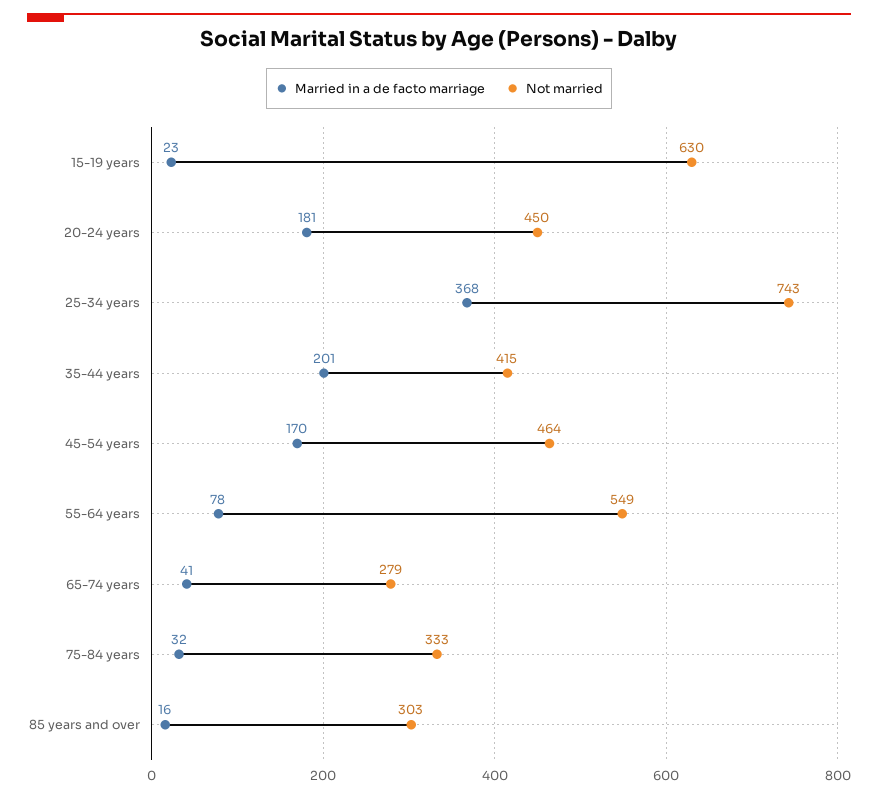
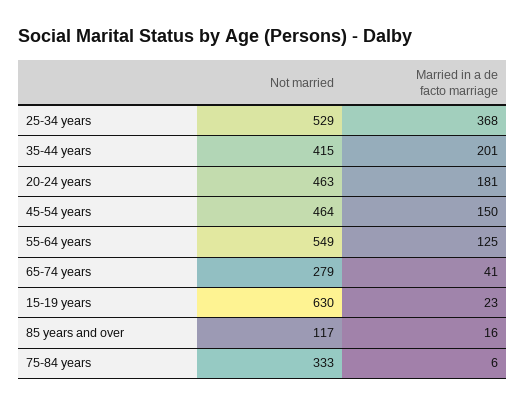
  {
    "Married in a de facto marriage": {
      "15-19 years": 23,
      "20-24 years": 181,
      "25-34 years": 368,
      "35-44 years": 201,
-     "45-54 years": 170,
+     "45-54 years": 150,
-     "55-64 years": 78,
+     "55-64 years": 125,
      "65-74 years": 41,
-     "75-84 years": 32,
+     "75-84 years": 6,
      "85 years and over": 16
    },
    "Not married": {
      "15-19 years": 630,
-     "20-24 years": 450,
+     "20-24 years": 463,
-     "25-34 years": 743,
+     "25-34 years": 529,
      "35-44 years": 415,
      "45-54 years": 464,
      "55-64 years": 549,
      "65-74 years": 279,
      "75-84 years": 333,
-     "85 years and over": 303
+     "85 years and over": 117
    }
  }

